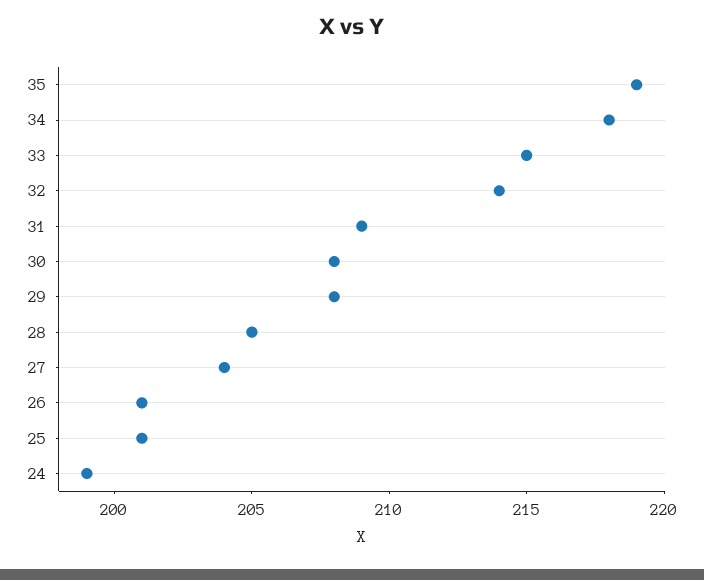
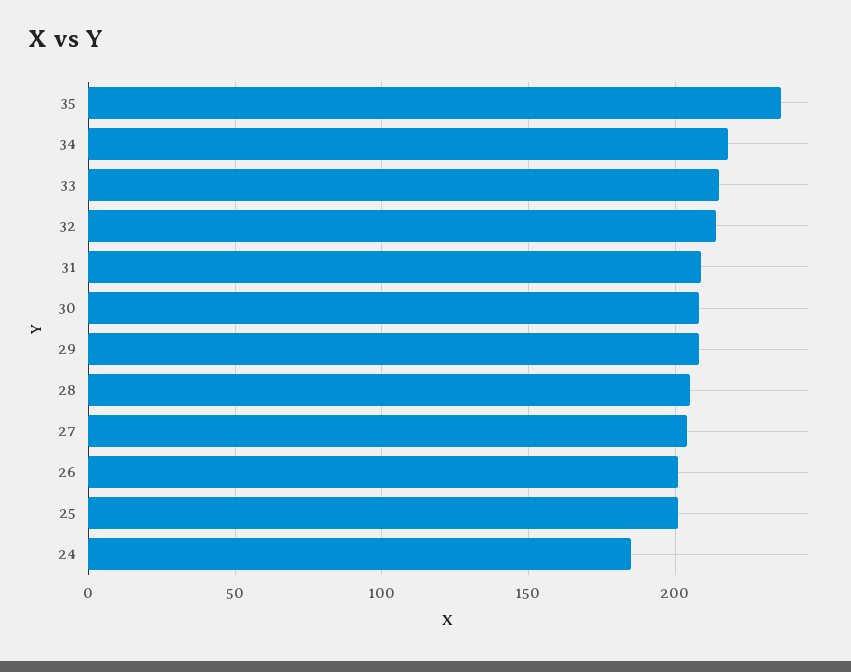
  {
-   "35": 219,
+   "35": 235,
    "34": 218,
    "33": 215,
    "32": 214,
    "31": 209,
    "30": 208,
    "29": 208,
    "28": 205,
    "27": 204,
    "26": 201,
    "25": 201,
-   "24": 199
+   "24": 185
  }

